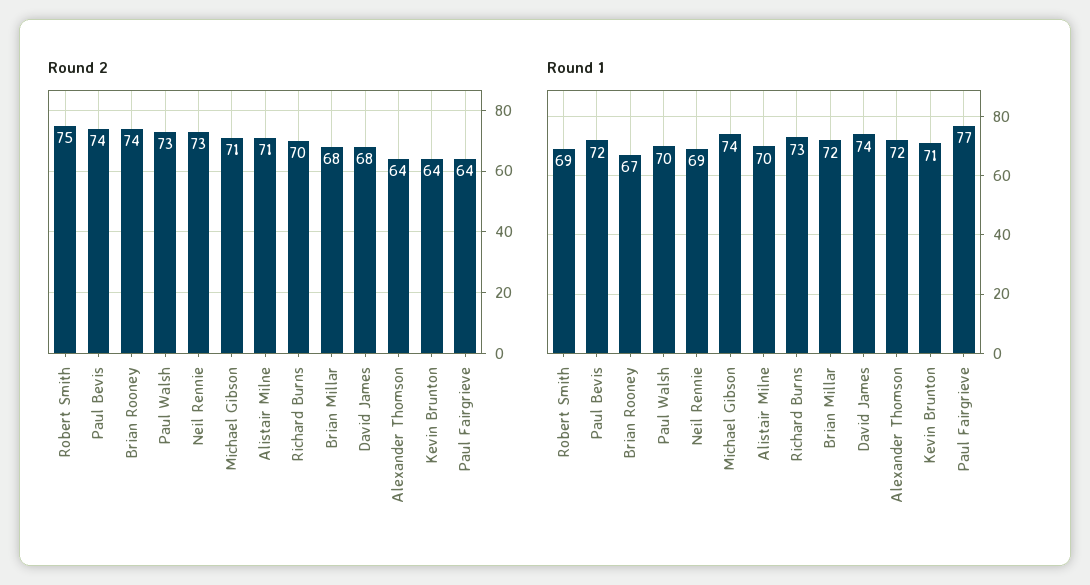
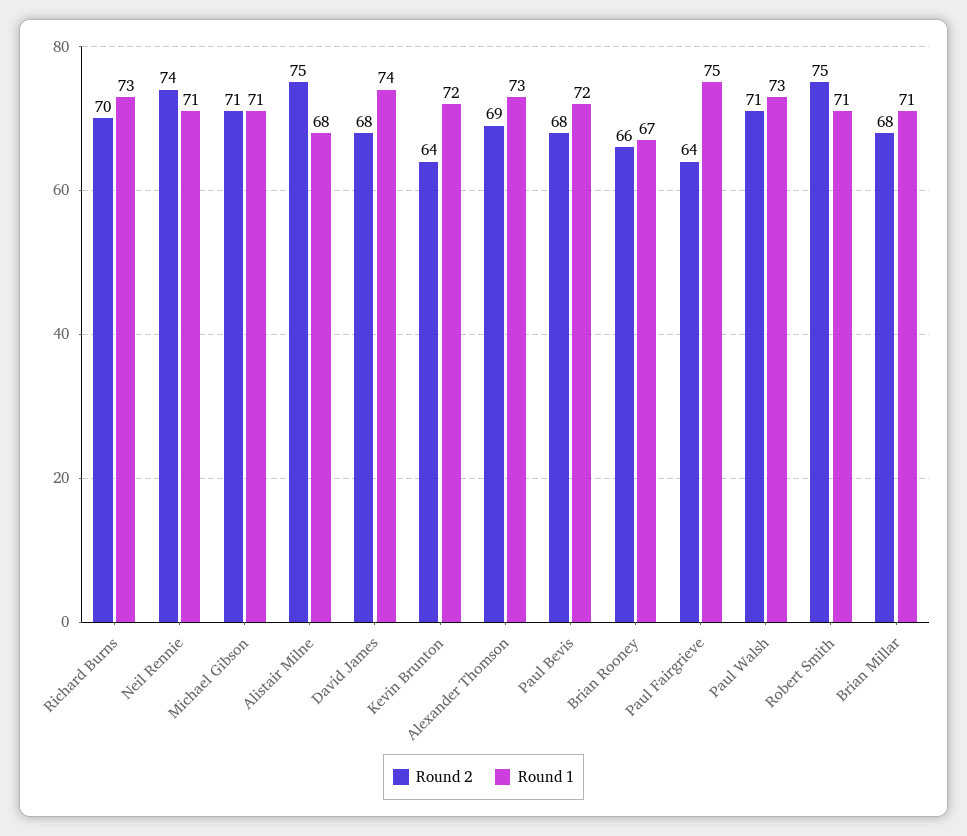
  {
    "Round 2": {
      "Robert Smith": 75,
-     "Paul Bevis": 74,
+     "Paul Bevis": 68,
-     "Brian Rooney": 74,
+     "Brian Rooney": 66,
-     "Paul Walsh": 73,
+     "Paul Walsh": 71,
-     "Neil Rennie": 73,
+     "Neil Rennie": 74,
      "Michael Gibson": 71,
-     "Alistair Milne": 71,
+     "Alistair Milne": 75,
      "Richard Burns": 70,
      "Brian Millar": 68,
      "David James": 68,
-     "Alexander Thomson": 64,
+     "Alexander Thomson": 69,
      "Kevin Brunton": 64,
      "Paul Fairgrieve": 64
    },
    "Round 1": {
-     "Robert Smith": 69,
+     "Robert Smith": 71,
      "Paul Bevis": 72,
      "Brian Rooney": 67,
-     "Paul Walsh": 70,
+     "Paul Walsh": 73,
-     "Neil Rennie": 69,
+     "Neil Rennie": 71,
-     "Michael Gibson": 74,
+     "Michael Gibson": 71,
-     "Alistair Milne": 70,
+     "Alistair Milne": 68,
      "Richard Burns": 73,
-     "Brian Millar": 72,
+     "Brian Millar": 71,
      "David James": 74,
-     "Alexander Thomson": 72,
+     "Alexander Thomson": 73,
-     "Kevin Brunton": 71,
+     "Kevin Brunton": 72,
-     "Paul Fairgrieve": 77
+     "Paul Fairgrieve": 75
    }
  }

